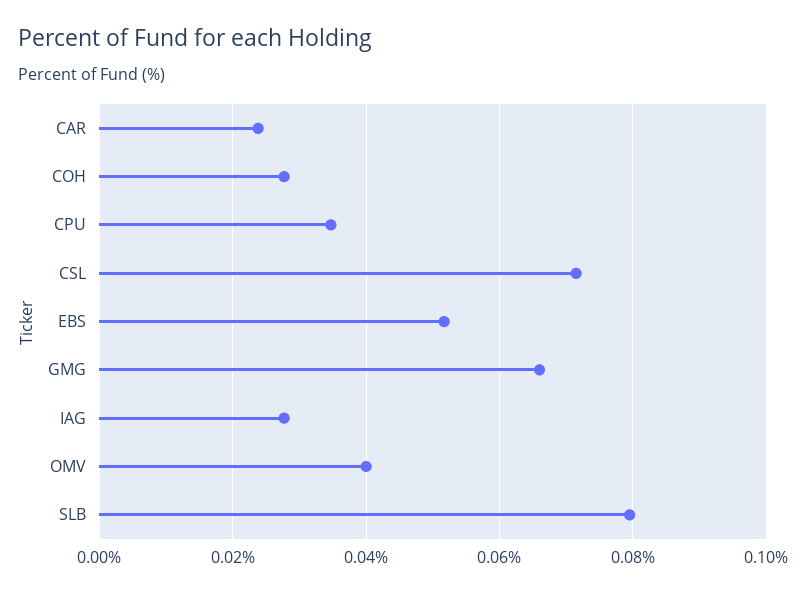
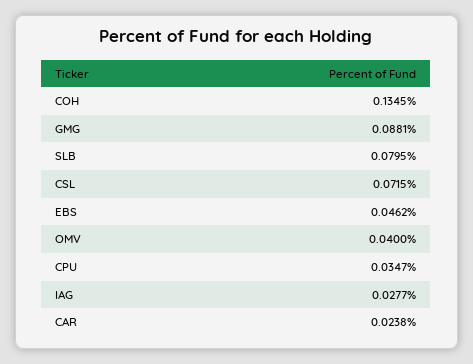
  {
    "CAR": 0.0238,
-   "COH": 0.028,
+   "COH": 0.1345,
    "CPU": 0.0347,
    "CSL": 0.0715,
-   "EBS": 0.052,
+   "EBS": 0.0462,
-   "GMG": 0.066,
+   "GMG": 0.0881,
    "IAG": 0.0277,
    "OMV": 0.04,
    "SLB": 0.0795
  }

